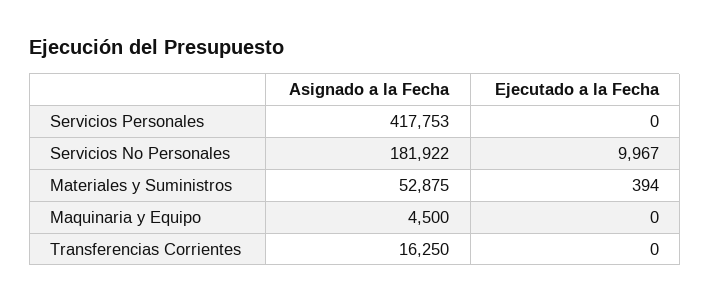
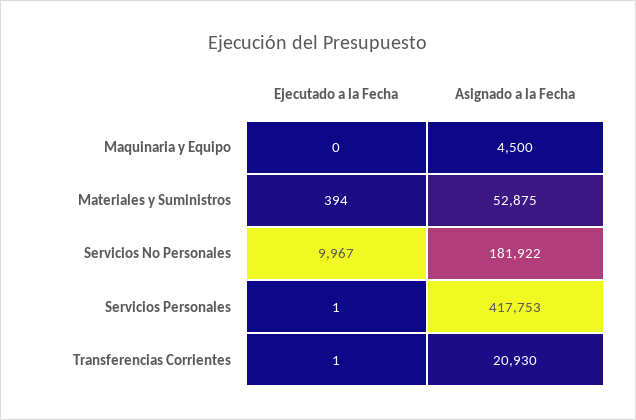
  {
    "Asignado a la Fecha": {
      "Servicios Personales": 417753,
      "Servicios No Personales": 181922,
      "Materiales y Suministros": 52875,
      "Maquinaria y Equipo": 4500,
-     "Transferencias Corrientes": 16250
+     "Transferencias Corrientes": 20930
    },
    "Ejecutado a la Fecha": {
-     "Servicios Personales": 0,
+     "Servicios Personales": 1,
      "Servicios No Personales": 9967,
      "Materiales y Suministros": 394,
      "Maquinaria y Equipo": 0,
-     "Transferencias Corrientes": 0
+     "Transferencias Corrientes": 1
    }
  }

